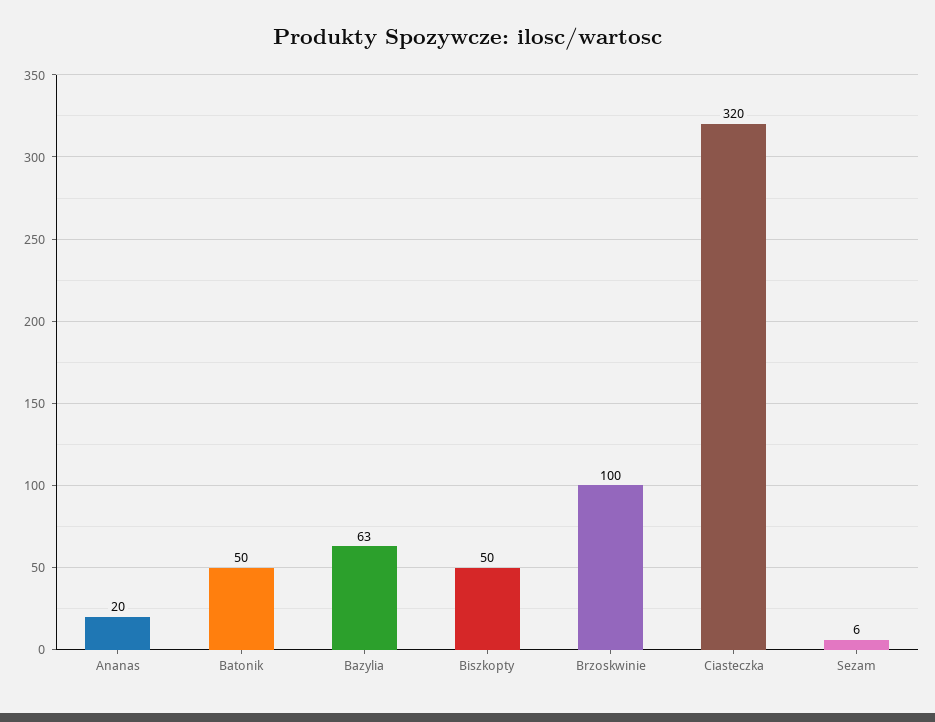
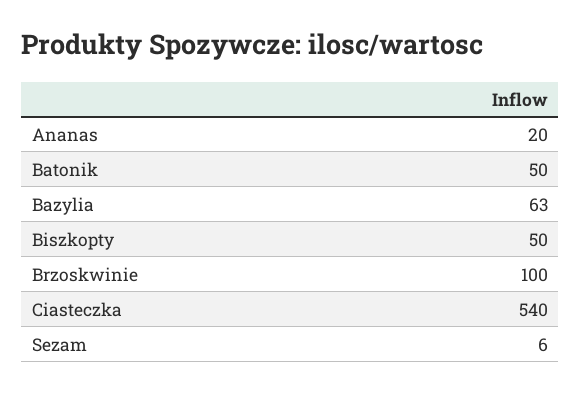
  {
    "Ananas": 20,
    "Batonik": 50,
    "Bazylia": 63,
    "Biszkopty": 50,
    "Brzoskwinie": 100,
-   "Ciasteczka": 320,
+   "Ciasteczka": 540,
    "Sezam": 6
  }

